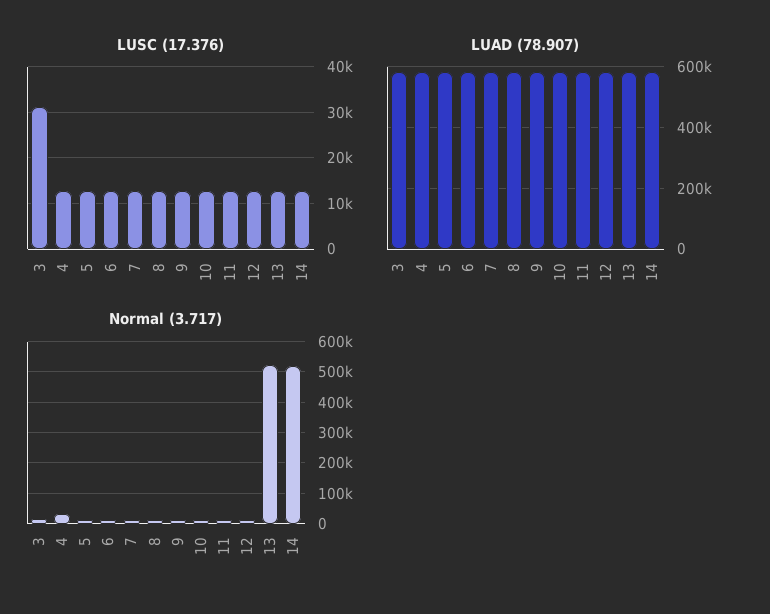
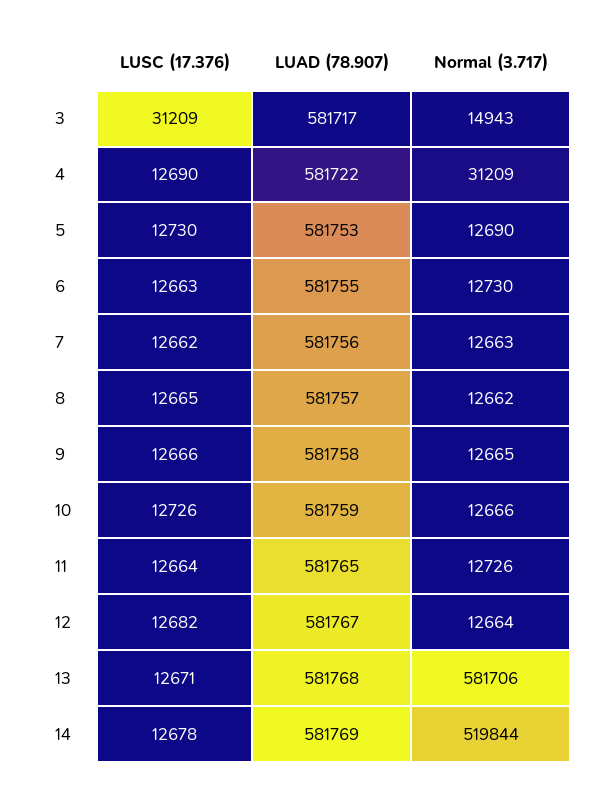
  {
    "LUSC (17.376)": {
      "3": 31209,
      "4": 12690,
      "5": 12730,
      "6": 12663,
      "7": 12662,
      "8": 12665,
      "9": 12666,
      "10": 12726,
      "11": 12664,
      "12": 12682,
      "13": 12671,
      "14": 12678
    },
    "LUAD (78.907)": {
      "3": 581717,
      "4": 581722,
      "5": 581753,
      "6": 581755,
      "7": 581756,
      "8": 581757,
      "9": 581758,
      "10": 581759,
      "11": 581765,
      "12": 581767,
      "13": 581768,
      "14": 581769
    },
    "Normal (3.717)": {
      "3": 14943,
      "4": 31209,
      "5": 12690,
      "6": 12730,
      "7": 12663,
      "8": 12662,
      "9": 12665,
      "10": 12666,
      "11": 12726,
      "12": 12664,
-     "13": 520000,
+     "13": 581706,
      "14": 519844
    }
  }

